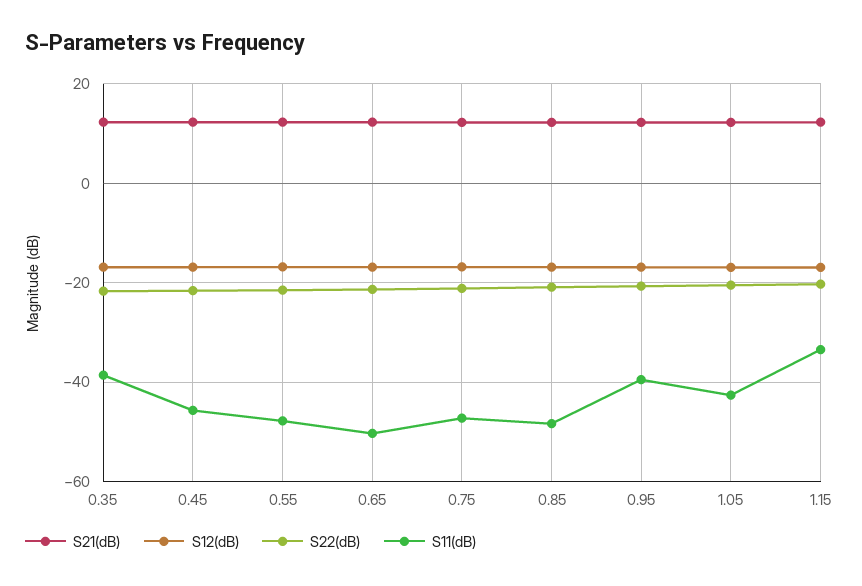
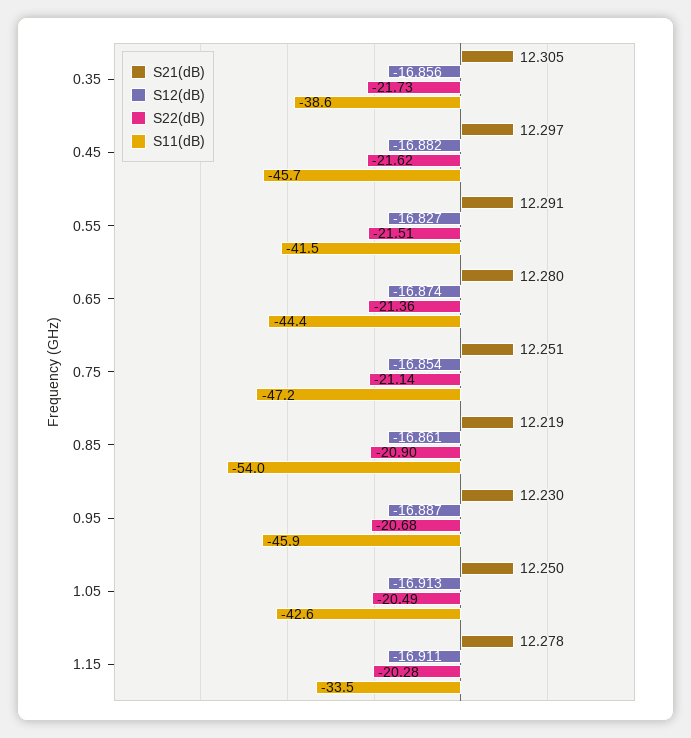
  {
    "S21(dB)": {
      "0.35": 12.305,
      "0.45": 12.297,
      "0.55": 12.291,
      "0.65": 12.28,
      "0.75": 12.251,
      "0.85": 12.219,
      "0.95": 12.23,
      "1.05": 12.25,
      "1.15": 12.278
    },
    "S12(dB)": {
      "0.35": -16.856,
      "0.45": -16.882,
      "0.55": -16.827,
      "0.65": -16.874,
      "0.75": -16.854,
      "0.85": -16.861,
      "0.95": -16.887,
      "1.05": -16.913,
      "1.15": -16.911
    },
    "S22(dB)": {
      "0.35": -21.73,
      "0.45": -21.62,
      "0.55": -21.51,
      "0.65": -21.36,
      "0.75": -21.14,
      "0.85": -20.9,
      "0.95": -20.68,
      "1.05": -20.49,
      "1.15": -20.28
    },
    "S11(dB)": {
      "0.35": -38.6,
      "0.45": -45.7,
-     "0.55": -48,
+     "0.55": -41.5,
-     "0.65": -50,
+     "0.65": -44.4,
      "0.75": -47.2,
-     "0.85": -48,
+     "0.85": -54,
-     "0.95": -40,
+     "0.95": -45.9,
      "1.05": -42.6,
      "1.15": -33.5
    }
  }

